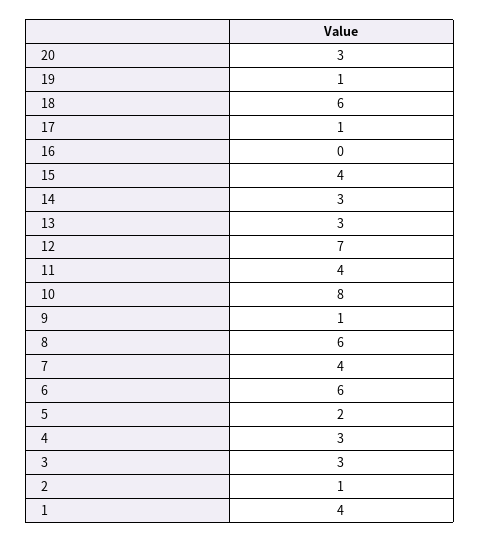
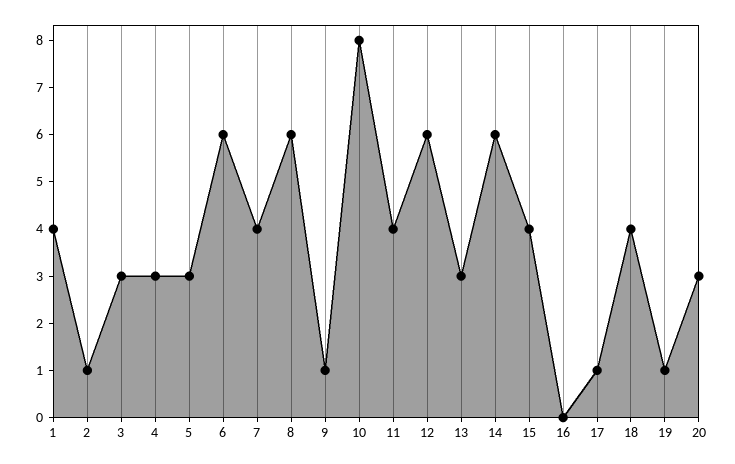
  {
    "20": 3,
    "19": 1,
-   "18": 6,
+   "18": 4,
    "17": 1,
    "16": 0,
    "15": 4,
-   "14": 3,
+   "14": 6,
    "13": 3,
-   "12": 7,
+   "12": 6,
    "11": 4,
    "10": 8,
    "9": 1,
    "8": 6,
    "7": 4,
    "6": 6,
-   "5": 2,
+   "5": 3,
    "4": 3,
    "3": 3,
    "2": 1,
    "1": 4
  }

